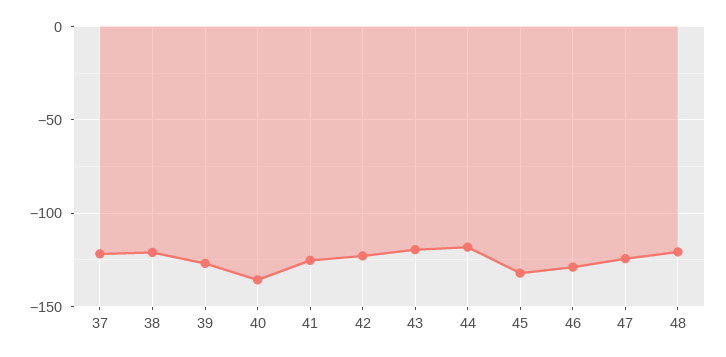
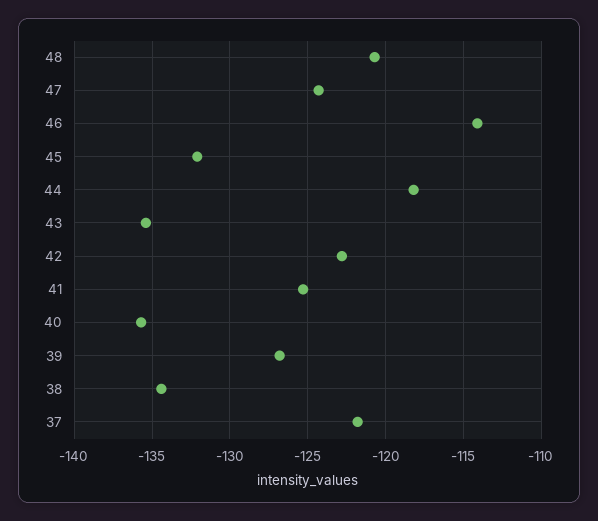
  {
    "37": -122,
-   "38": -120,
+   "38": -134.5,
    "39": -127,
    "40": -135.5,
    "41": -125.5,
    "42": -123,
-   "43": -120,
+   "43": -135.5,
    "44": -118,
    "45": -132,
-   "46": -130,
+   "46": -114,
    "47": -124.5,
    "48": -120.5
  }

